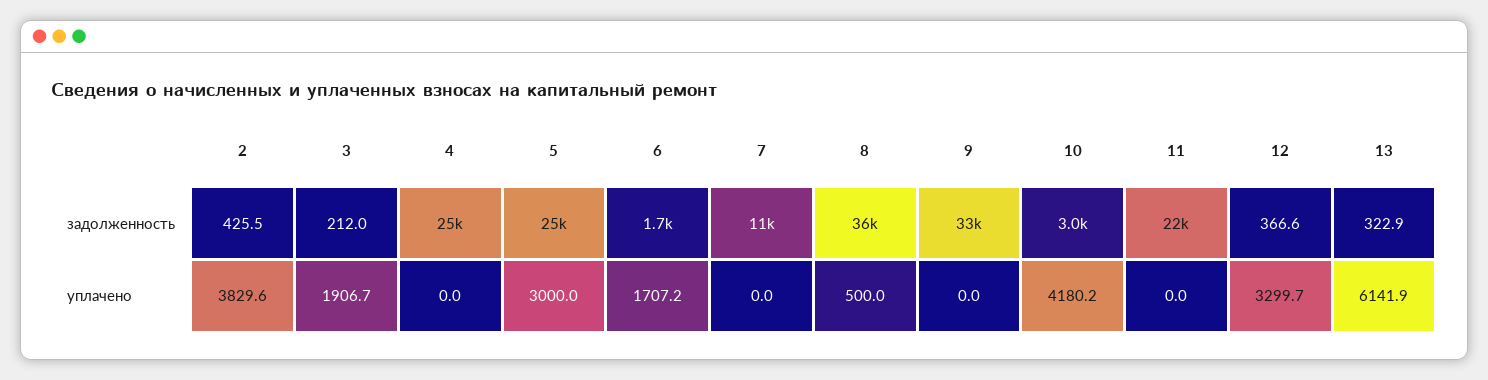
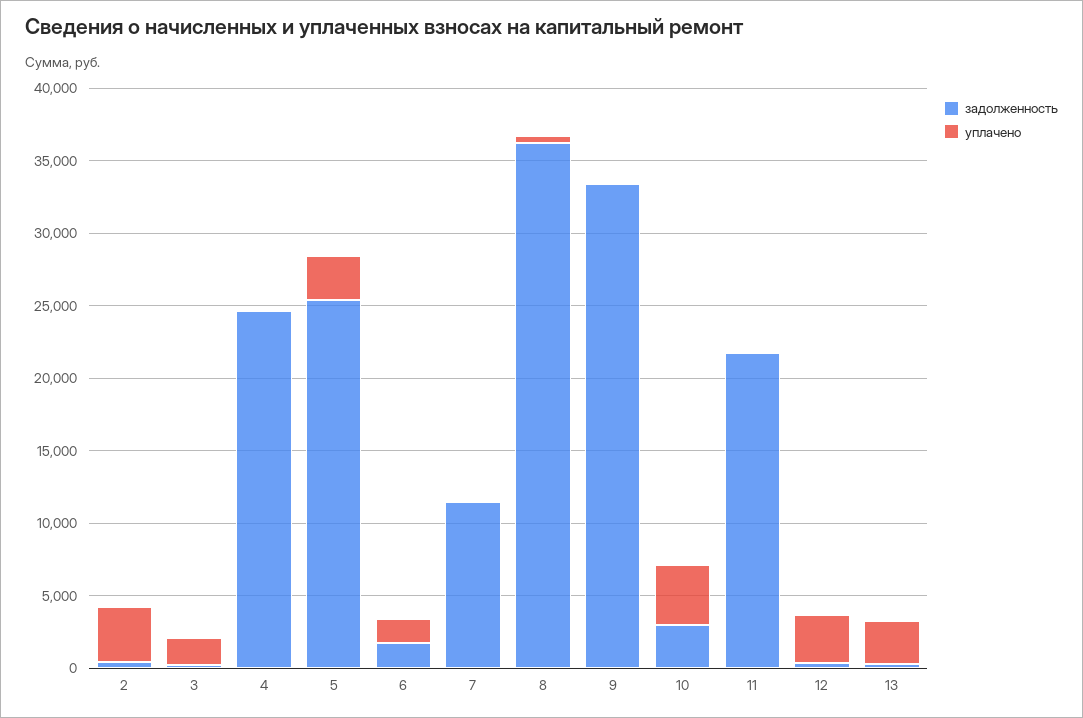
  {
    "задолженность": {
      "2": 425.5,
      "3": 212,
      "4": 25000,
      "5": 25000,
      "6": 1700,
      "7": 11000,
      "8": 36000,
      "9": 33000,
      "10": 3000,
      "11": 22000,
      "12": 366.6,
      "13": 322.9
    },
    "уплачено": {
      "2": 3829.6,
      "3": 1906.7,
      "4": 0,
      "5": 3000,
      "6": 1707.2,
      "7": 0,
      "8": 500,
      "9": 0,
      "10": 4180.2,
      "11": 0,
      "12": 3299.7,
-     "13": 6141.9
+     "13": 3000
    }
  }

